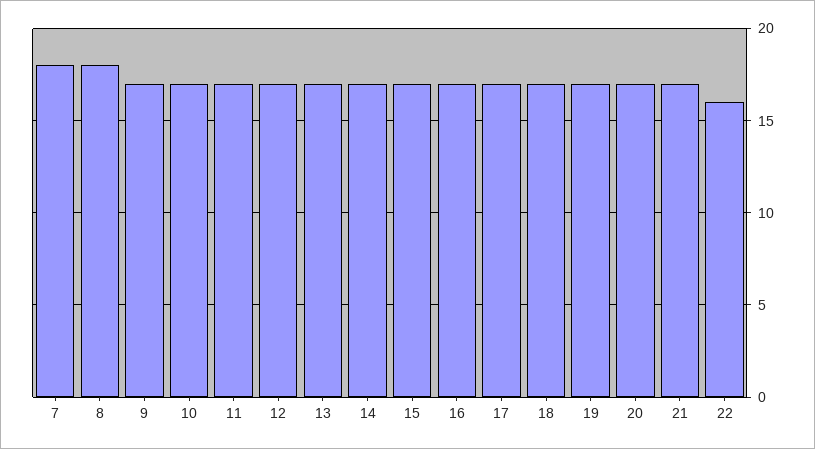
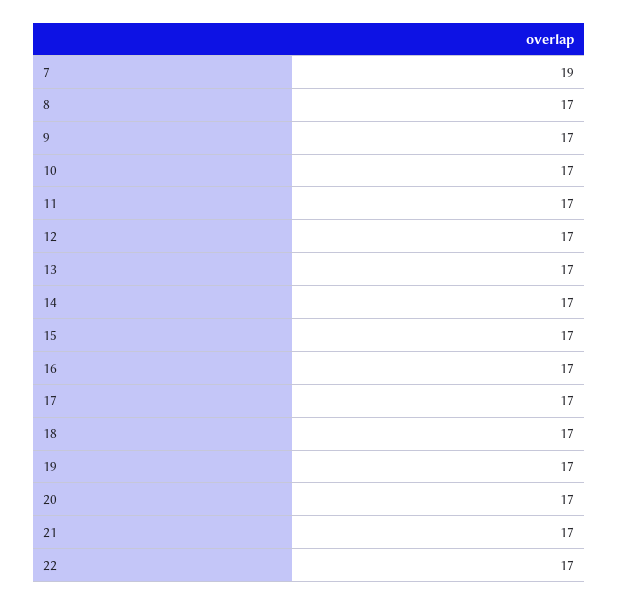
  {
-   "7": 18,
+   "7": 19,
-   "8": 18,
+   "8": 17,
    "9": 17,
    "10": 17,
    "11": 17,
    "12": 17,
    "13": 17,
    "14": 17,
    "15": 17,
    "16": 17,
    "17": 17,
    "18": 17,
    "19": 17,
    "20": 17,
    "21": 17,
-   "22": 16
+   "22": 17
  }

